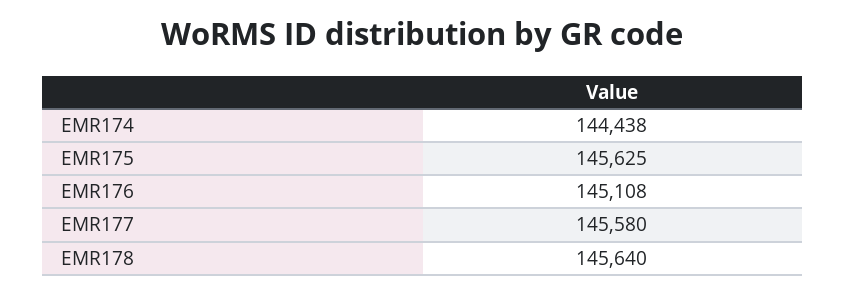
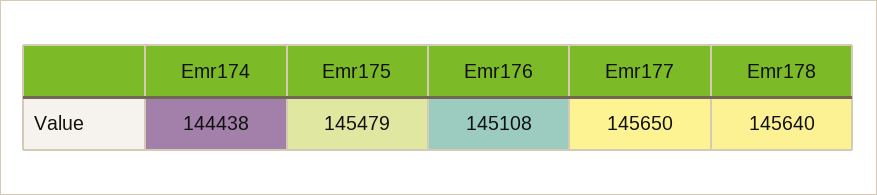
  {
    "EMR174": 144438,
-   "EMR175": 145625,
+   "EMR175": 145479,
    "EMR176": 145108,
-   "EMR177": 145580,
+   "EMR177": 145650,
    "EMR178": 145640
  }

